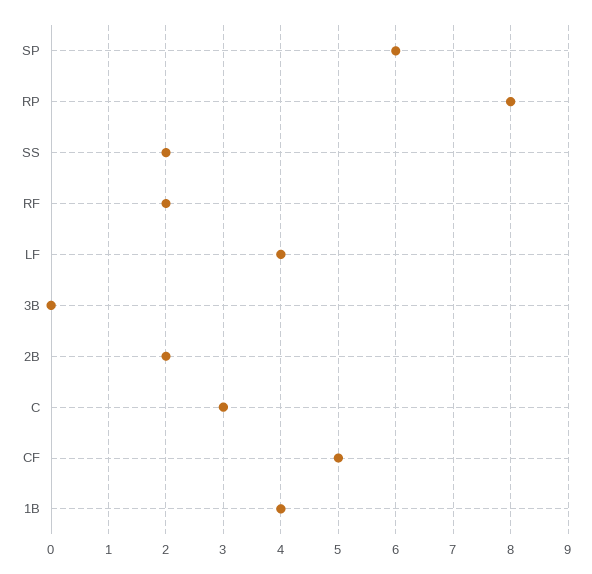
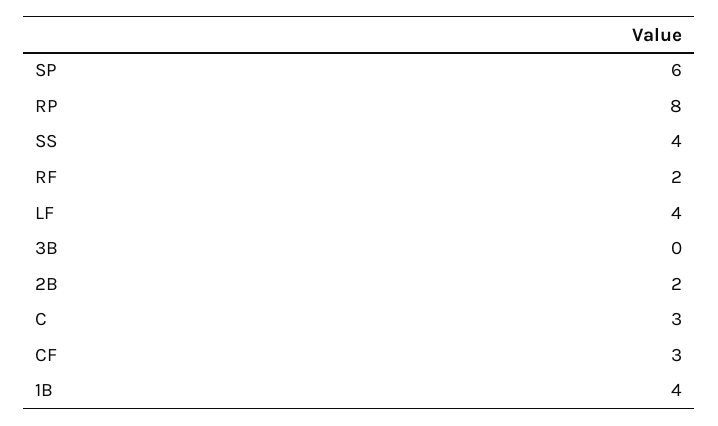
  {
    "SP": 6,
    "RP": 8,
-   "SS": 2,
+   "SS": 4,
    "RF": 2,
    "LF": 4,
    "3B": 0,
    "2B": 2,
    "C": 3,
-   "CF": 5,
+   "CF": 3,
    "1B": 4
  }

